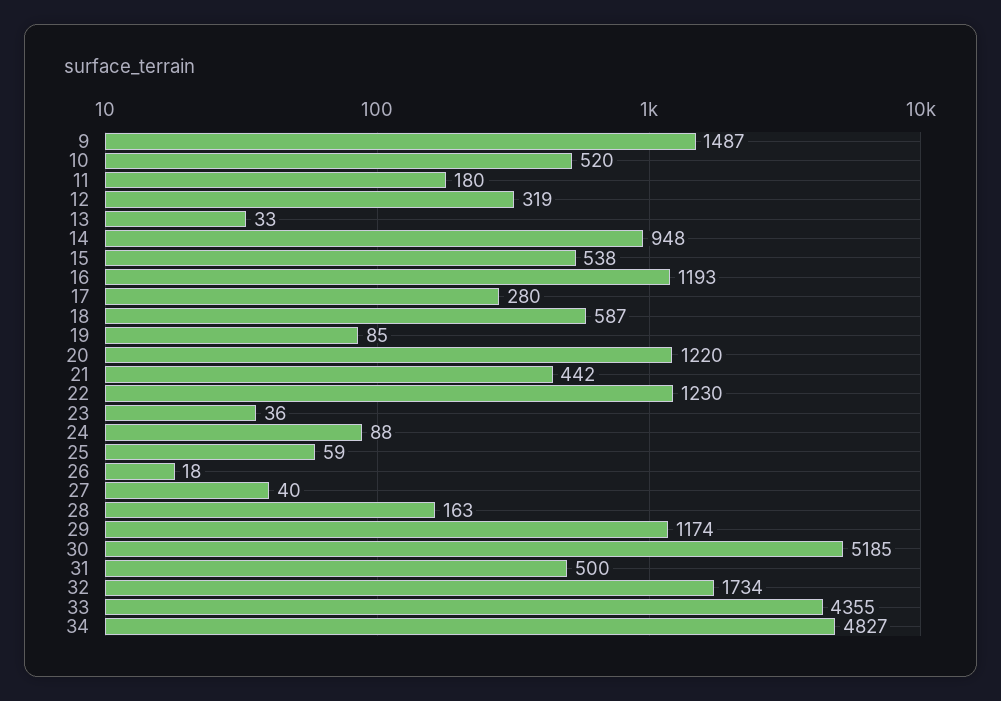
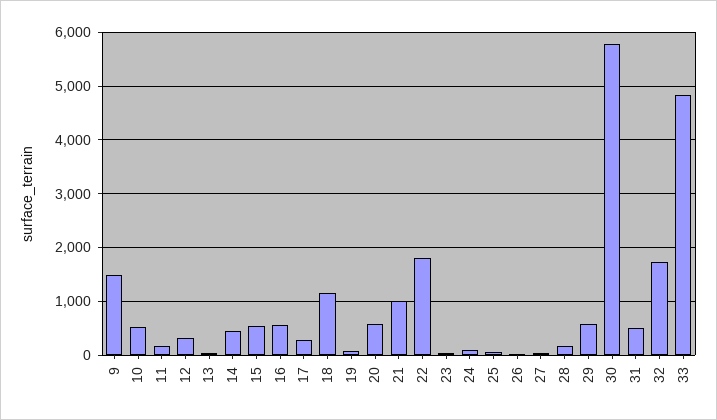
  {
    "9": 1487,
    "10": 520,
    "11": 180,
    "12": 319,
    "13": 33,
-   "14": 948,
+   "14": 400,
    "15": 538,
-   "16": 1193,
+   "16": 600,
    "17": 280,
-   "18": 587,
+   "18": 1200,
    "19": 85,
-   "20": 1220,
+   "20": 600,
-   "21": 442,
+   "21": 1000,
-   "22": 1230,
+   "22": 1800,
    "23": 36,
    "24": 88,
    "25": 59,
    "26": 18,
    "27": 40,
    "28": 163,
-   "29": 1174,
+   "29": 600,
-   "30": 5185,
+   "30": 5800,
    "31": 500,
    "32": 1734,
-   "33": 4355,
+   "33": 4800
-   "34": 4827
  }

